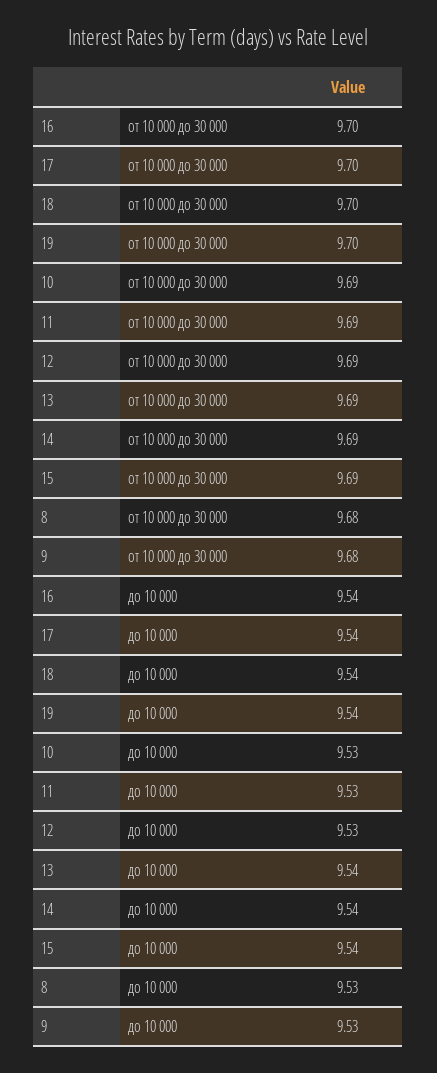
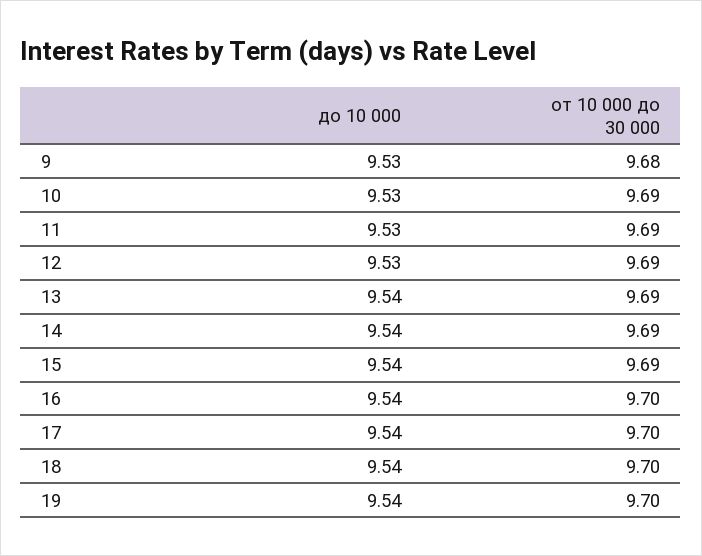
  {
    "16": {
      "от 10 000 до 30 000": 9.7,
      "до 10 000": 9.54
    },
    "17": {
      "от 10 000 до 30 000": 9.7,
      "до 10 000": 9.54
    },
    "18": {
      "от 10 000 до 30 000": 9.7,
      "до 10 000": 9.54
    },
    "19": {
      "от 10 000 до 30 000": 9.7,
      "до 10 000": 9.54
    },
    "10": {
      "от 10 000 до 30 000": 9.69,
      "до 10 000": 9.53
    },
    "11": {
      "от 10 000 до 30 000": 9.69,
      "до 10 000": 9.53
    },
    "12": {
      "от 10 000 до 30 000": 9.69,
      "до 10 000": 9.53
    },
    "13": {
      "от 10 000 до 30 000": 9.69,
      "до 10 000": 9.54
    },
    "14": {
      "от 10 000 до 30 000": 9.69,
      "до 10 000": 9.54
    },
    "15": {
      "от 10 000 до 30 000": 9.69,
      "до 10 000": 9.54
    },
-   "8": {
-     "от 10 000 до 30 000": 9.68,
-     "до 10 000": 9.53
-   },
    "9": {
      "от 10 000 до 30 000": 9.68,
      "до 10 000": 9.53
    }
  }

